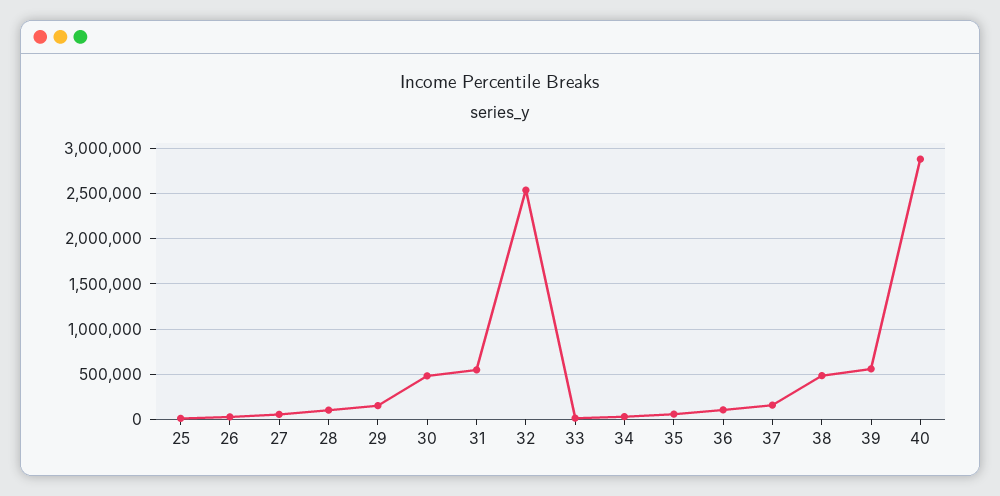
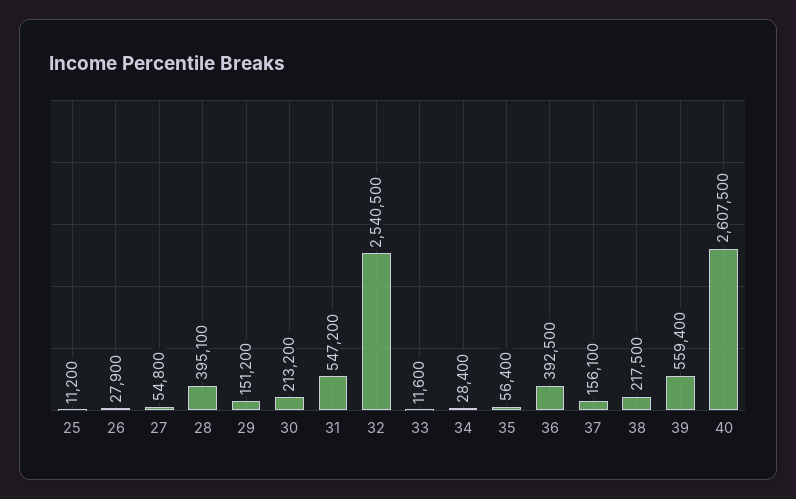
  {
    "25": 11200,
    "26": 27900,
    "27": 54800,
-   "28": 100000,
+   "28": 395100,
    "29": 151200,
-   "30": 500000,
+   "30": 213200,
    "31": 547200,
    "32": 2540500,
    "33": 11600,
    "34": 28400,
    "35": 56400,
-   "36": 100000,
+   "36": 392500,
    "37": 156100,
-   "38": 500000,
+   "38": 217500,
    "39": 559400,
-   "40": 2900000
+   "40": 2607500
  }

